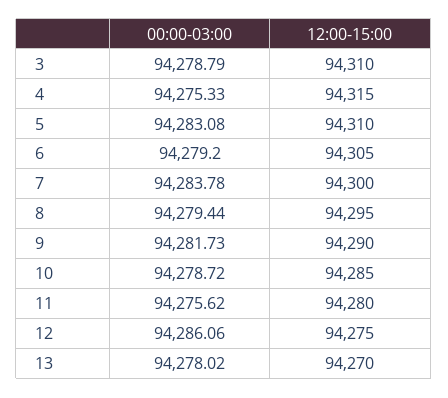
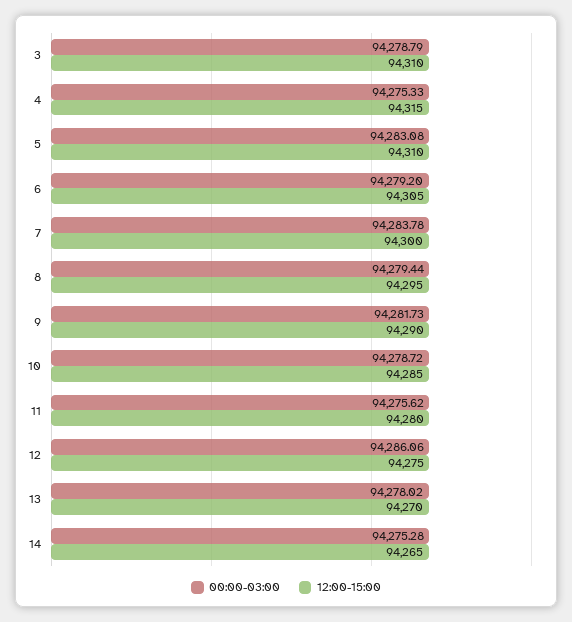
  {
    "00:00-03:00": {
      "3": 94278.79,
      "4": 94275.33,
      "5": 94283.08,
      "6": 94279.2,
      "7": 94283.78,
      "8": 94279.44,
      "9": 94281.73,
      "10": 94278.72,
      "11": 94275.62,
      "12": 94286.06,
-     "13": 94278.02
+     "13": 94278.02,
+     "14": 94275.28
    },
    "12:00-15:00": {
      "3": 94310,
      "4": 94315,
      "5": 94310,
      "6": 94305,
      "7": 94300,
      "8": 94295,
      "9": 94290,
      "10": 94285,
      "11": 94280,
      "12": 94275,
-     "13": 94270
+     "13": 94270,
+     "14": 94265
    }
  }

